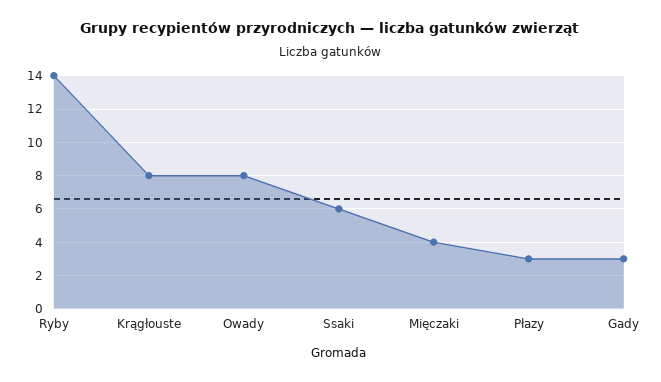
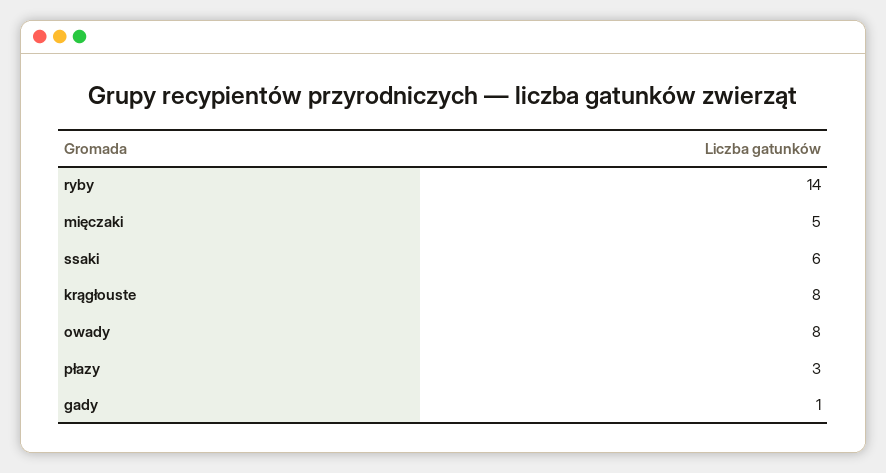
  {
    "Ryby": 14,
    "Krągłouste": 8,
    "Owady": 8,
    "Ssaki": 6,
-   "Mięczaki": 4,
+   "Mięczaki": 5,
    "Płazy": 3,
-   "Gady": 3
+   "Gady": 1
  }

